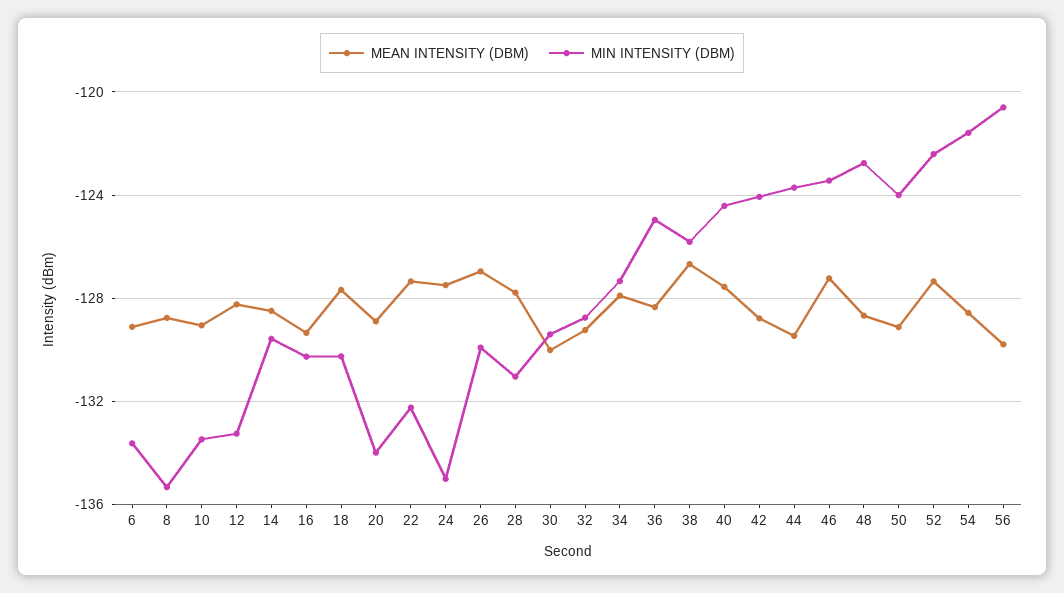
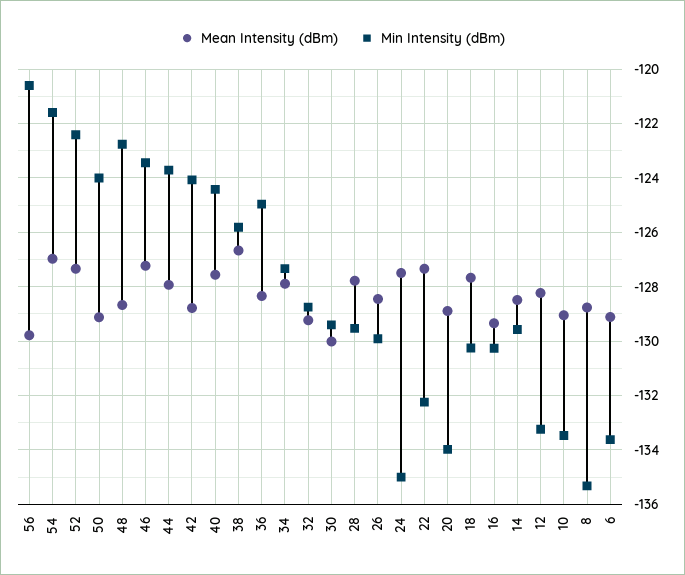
  {
    "MEAN INTENSITY (DBM)": {
      "6": -129,
      "8": -128.75,
      "10": -129,
      "12": -128.25,
      "14": -128.5,
      "16": -129.25,
      "18": -127.75,
      "20": -129,
      "22": -127.25,
      "24": -127.5,
-     "26": -127,
+     "26": -128.5,
      "28": -127.75,
      "30": -130,
      "32": -129.25,
      "34": -128,
      "36": -128.25,
      "38": -126.75,
      "40": -127.5,
      "42": -128.75,
-     "44": -129.5,
+     "44": -128,
      "46": -127.25,
      "48": -128.75,
      "50": -129,
      "52": -127.25,
-     "54": -128.5,
+     "54": -127,
      "56": -129.75
    },
    "MIN INTENSITY (DBM)": {
      "6": -133.5,
      "8": -135.25,
      "10": -133.5,
      "12": -133.25,
      "14": -129.5,
      "16": -130.25,
      "18": -130.25,
      "20": -134,
      "22": -132.25,
      "24": -135,
      "26": -130,
-     "28": -131,
+     "28": -129.5,
      "30": -129.5,
      "32": -128.75,
      "34": -127.25,
      "36": -125,
      "38": -125.75,
      "40": -124.5,
      "42": -124,
      "44": -123.75,
      "46": -123.5,
      "48": -122.75,
      "50": -124,
      "52": -122.5,
      "54": -121.5,
      "56": -120.5
    }
  }

